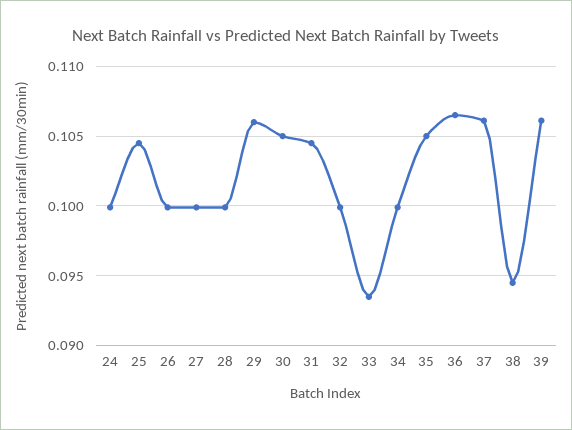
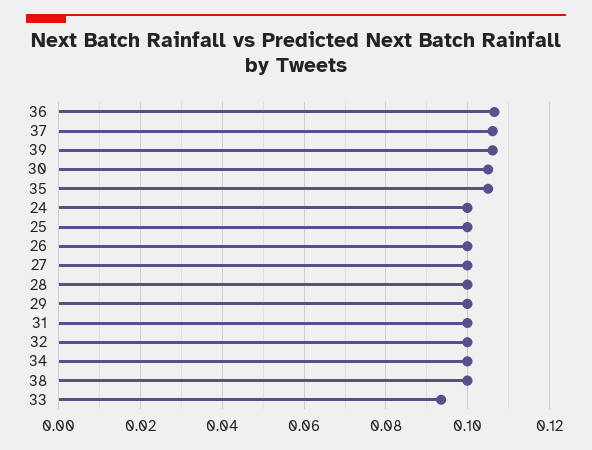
  {
    "24": 0.1,
-   "25": 0.1045,
+   "25": 0.1,
    "26": 0.1,
    "27": 0.1,
    "28": 0.1,
-   "29": 0.106,
+   "29": 0.1,
    "30": 0.105,
-   "31": 0.1045,
+   "31": 0.1,
    "32": 0.1,
    "33": 0.0935,
    "34": 0.1,
    "35": 0.105,
    "36": 0.1065,
    "37": 0.106,
-   "38": 0.0945,
+   "38": 0.1,
    "39": 0.106
  }

